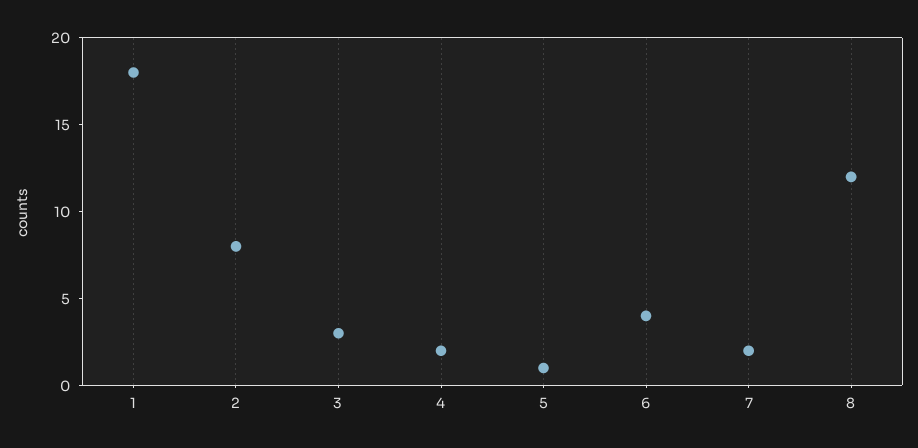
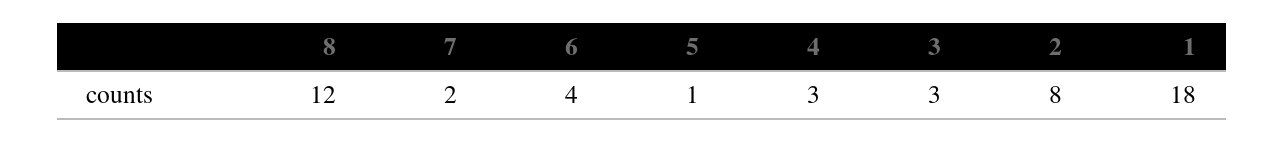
  {
    "1": 18,
    "2": 8,
    "3": 3,
-   "4": 2,
+   "4": 3,
    "5": 1,
    "6": 4,
    "7": 2,
    "8": 12
  }

